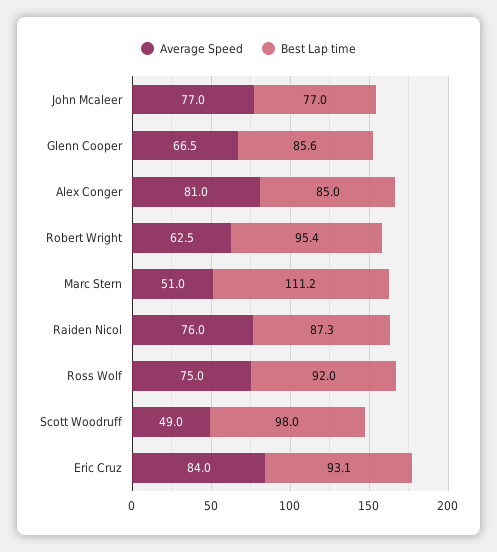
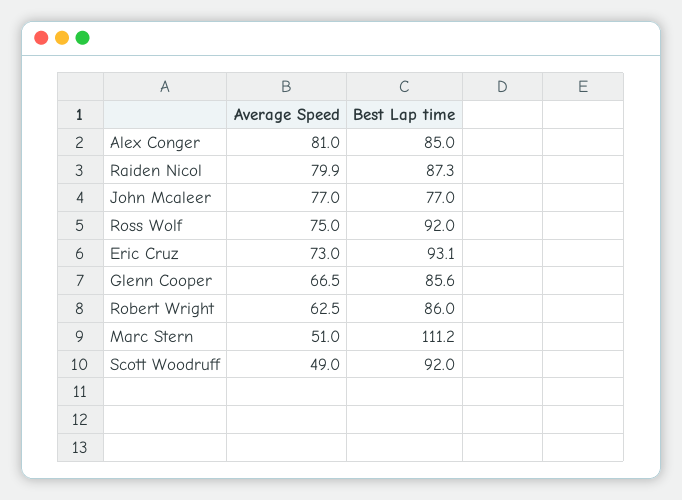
  {
    "Average Speed": {
      "John Mcaleer": 77,
      "Glenn Cooper": 66.5,
      "Alex Conger": 81,
      "Robert Wright": 62.5,
      "Marc Stern": 51,
-     "Raiden Nicol": 76,
+     "Raiden Nicol": 79.9,
      "Ross Wolf": 75,
      "Scott Woodruff": 49,
-     "Eric Cruz": 84
+     "Eric Cruz": 73
    },
    "Best Lap time": {
      "John Mcaleer": 77,
      "Glenn Cooper": 85.6,
      "Alex Conger": 85,
-     "Robert Wright": 95.4,
+     "Robert Wright": 86,
      "Marc Stern": 111.2,
      "Raiden Nicol": 87.3,
      "Ross Wolf": 92,
-     "Scott Woodruff": 98,
+     "Scott Woodruff": 92,
      "Eric Cruz": 93.1
    }
  }

